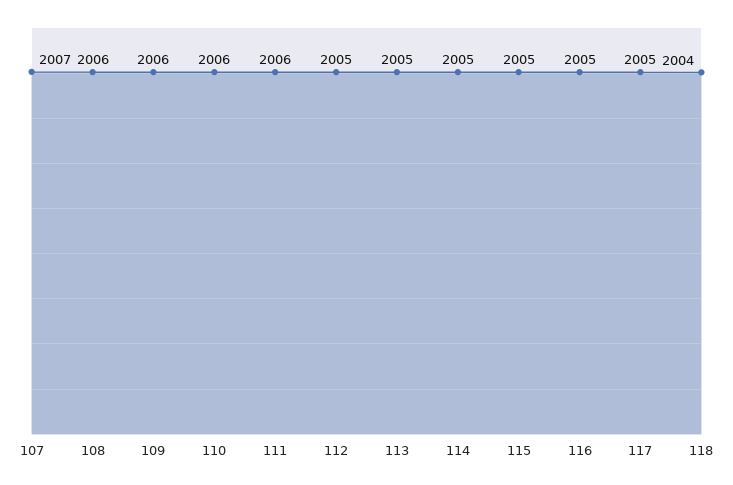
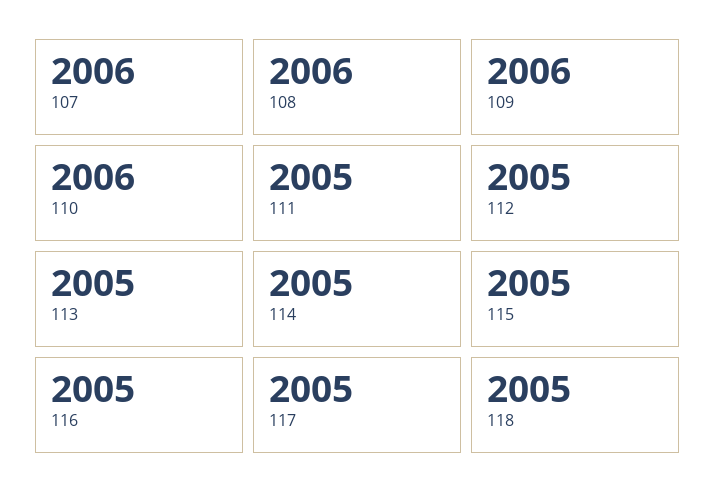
  {
-   "107": 2007,
+   "107": 2006,
    "108": 2006,
    "109": 2006,
    "110": 2006,
-   "111": 2006,
+   "111": 2005,
    "112": 2005,
    "113": 2005,
    "114": 2005,
    "115": 2005,
    "116": 2005,
    "117": 2005,
-   "118": 2004
+   "118": 2005
  }

